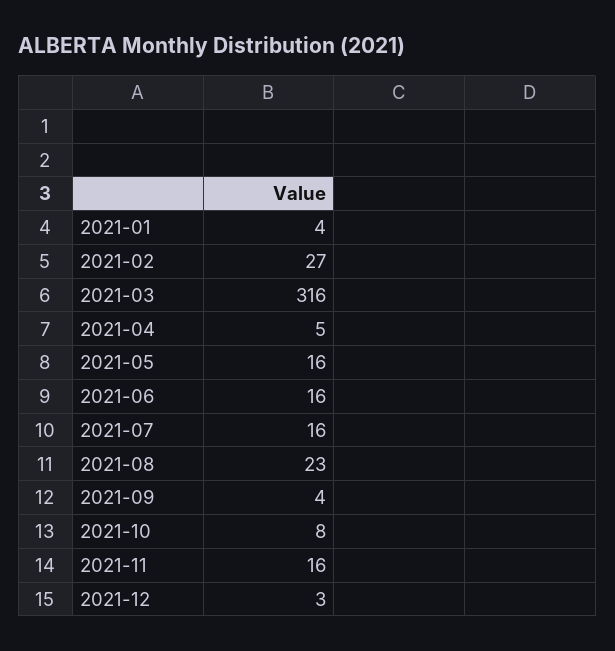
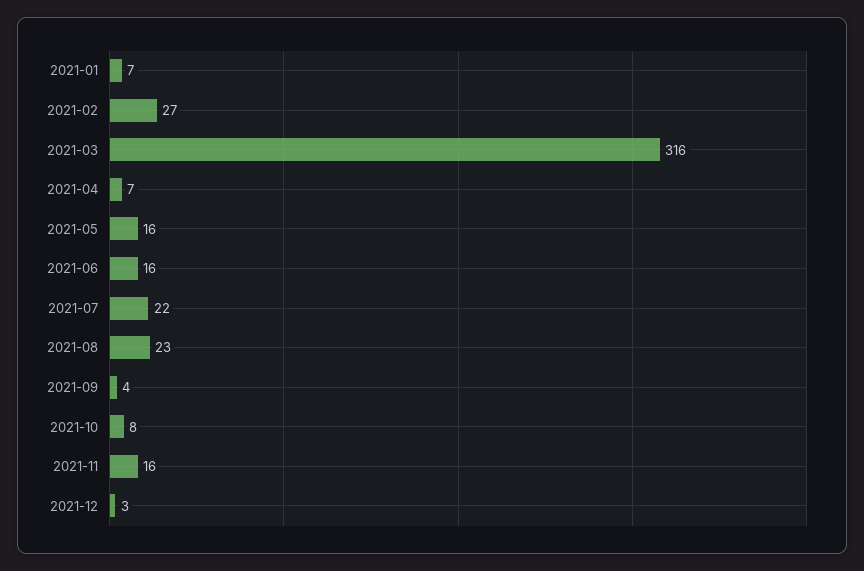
  {
-   "2021-01": 4,
+   "2021-01": 7,
    "2021-02": 27,
    "2021-03": 316,
-   "2021-04": 5,
+   "2021-04": 7,
    "2021-05": 16,
    "2021-06": 16,
-   "2021-07": 16,
+   "2021-07": 22,
    "2021-08": 23,
    "2021-09": 4,
    "2021-10": 8,
    "2021-11": 16,
    "2021-12": 3
  }

